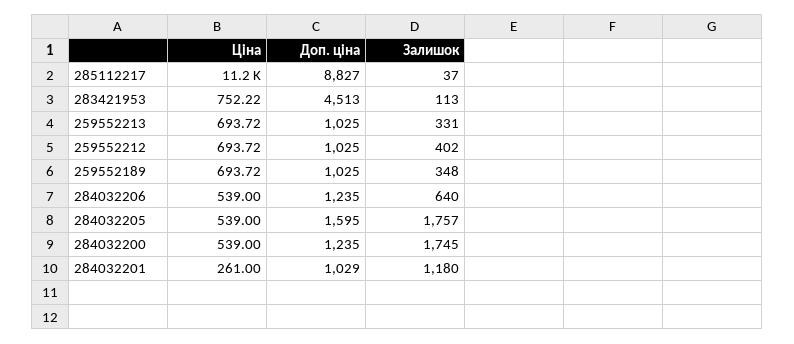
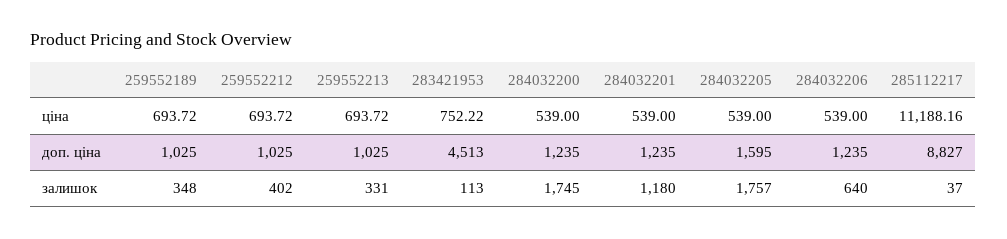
  {
    "Ціна": {
      "285112217": 11188.16,
      "283421953": 752.22,
      "259552213": 693.72,
      "259552212": 693.72,
      "259552189": 693.72,
      "284032206": 539,
      "284032205": 539,
      "284032200": 539,
-     "284032201": 261
+     "284032201": 539
    },
    "Доп. ціна": {
      "285112217": 8827,
      "283421953": 4513,
      "259552213": 1025,
      "259552212": 1025,
      "259552189": 1025,
      "284032206": 1235,
      "284032205": 1595,
      "284032200": 1235,
-     "284032201": 1029
+     "284032201": 1235
    },
    "Залишок": {
      "285112217": 37,
      "283421953": 113,
      "259552213": 331,
      "259552212": 402,
      "259552189": 348,
      "284032206": 640,
      "284032205": 1757,
      "284032200": 1745,
      "284032201": 1180
    }
  }

